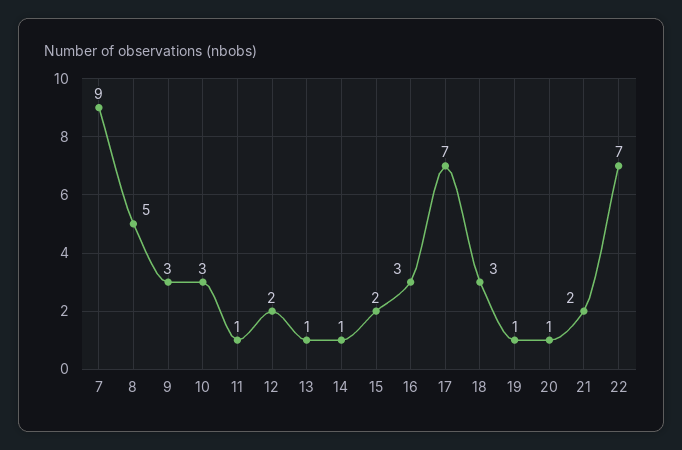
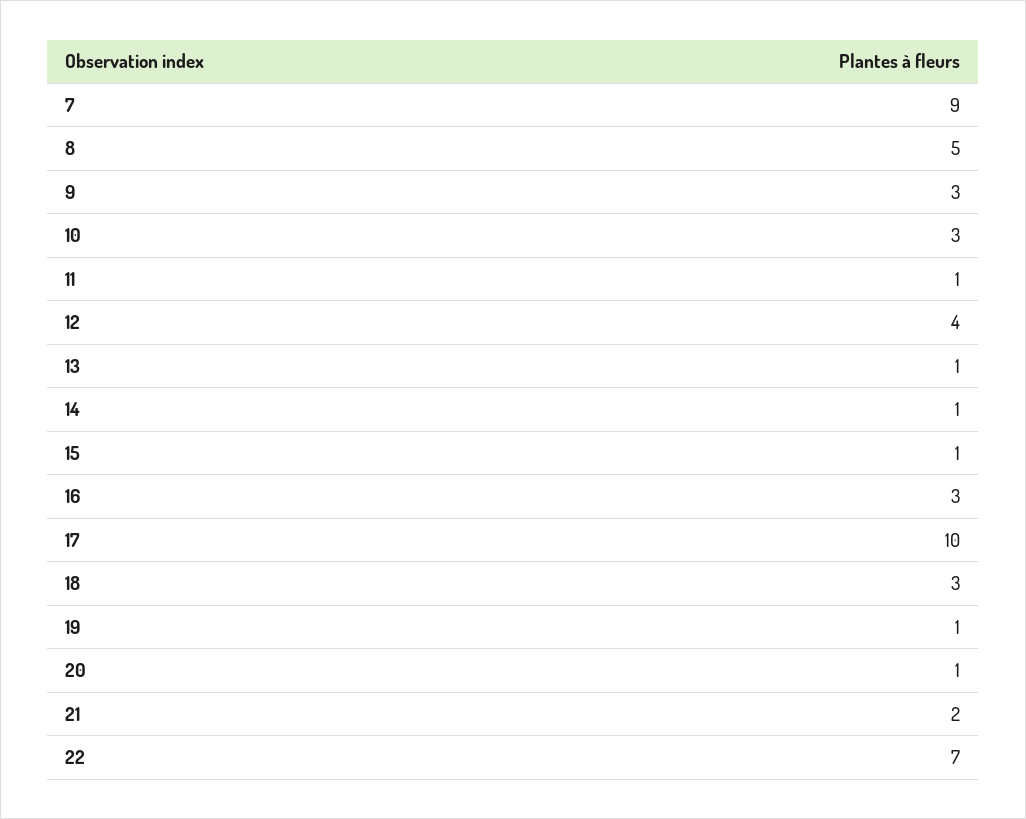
  {
    "7": 9,
    "8": 5,
    "9": 3,
    "10": 3,
    "11": 1,
-   "12": 2,
+   "12": 4,
    "13": 1,
    "14": 1,
-   "15": 2,
+   "15": 1,
    "16": 3,
-   "17": 7,
+   "17": 10,
    "18": 3,
    "19": 1,
    "20": 1,
    "21": 2,
    "22": 7
  }

